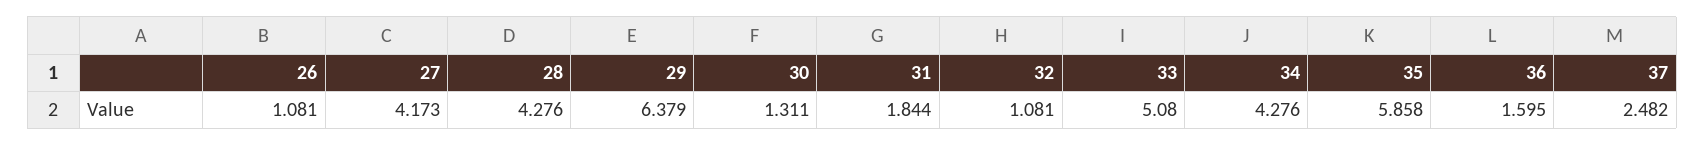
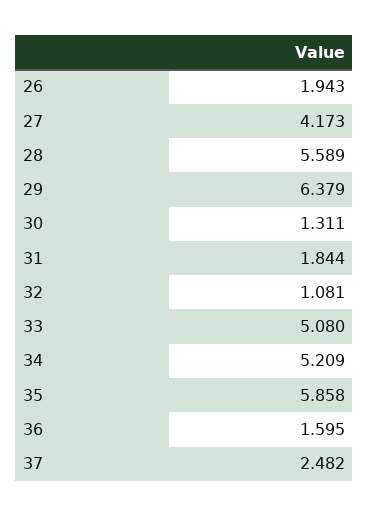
  {
-   "26": 1.081,
+   "26": 1.943,
    "27": 4.173,
-   "28": 4.276,
+   "28": 5.589,
    "29": 6.379,
    "30": 1.311,
    "31": 1.844,
    "32": 1.081,
    "33": 5.08,
-   "34": 4.276,
+   "34": 5.209,
    "35": 5.858,
    "36": 1.595,
    "37": 2.482
  }

